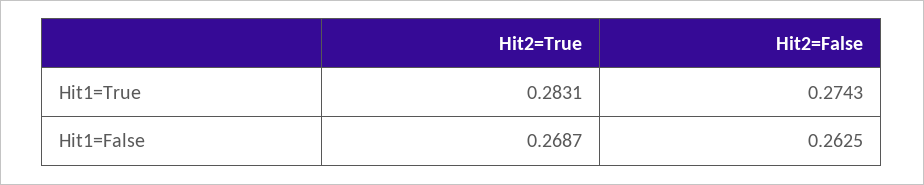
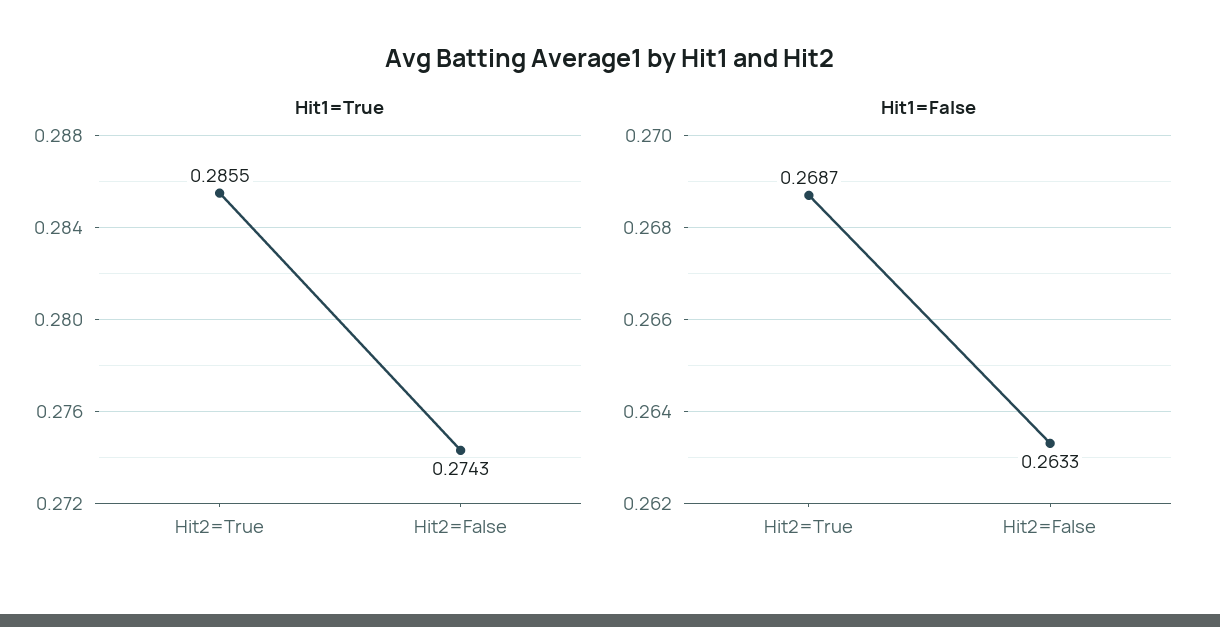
  {
    "Hit1=True": {
-     "Hit2=True": 0.2831,
+     "Hit2=True": 0.2855,
      "Hit2=False": 0.2743
    },
    "Hit1=False": {
      "Hit2=True": 0.2687,
-     "Hit2=False": 0.2625
+     "Hit2=False": 0.2633
    }
  }

